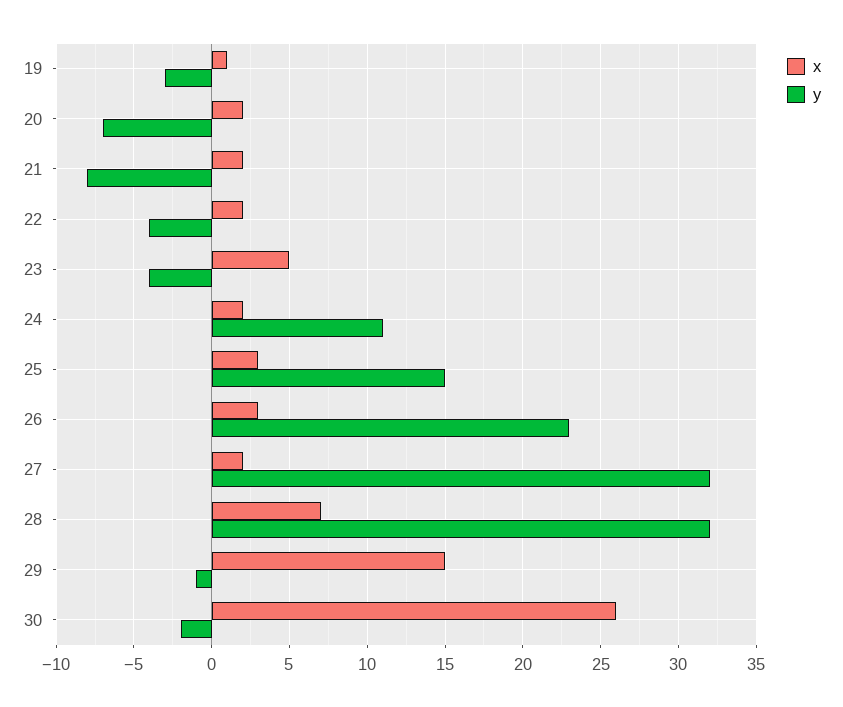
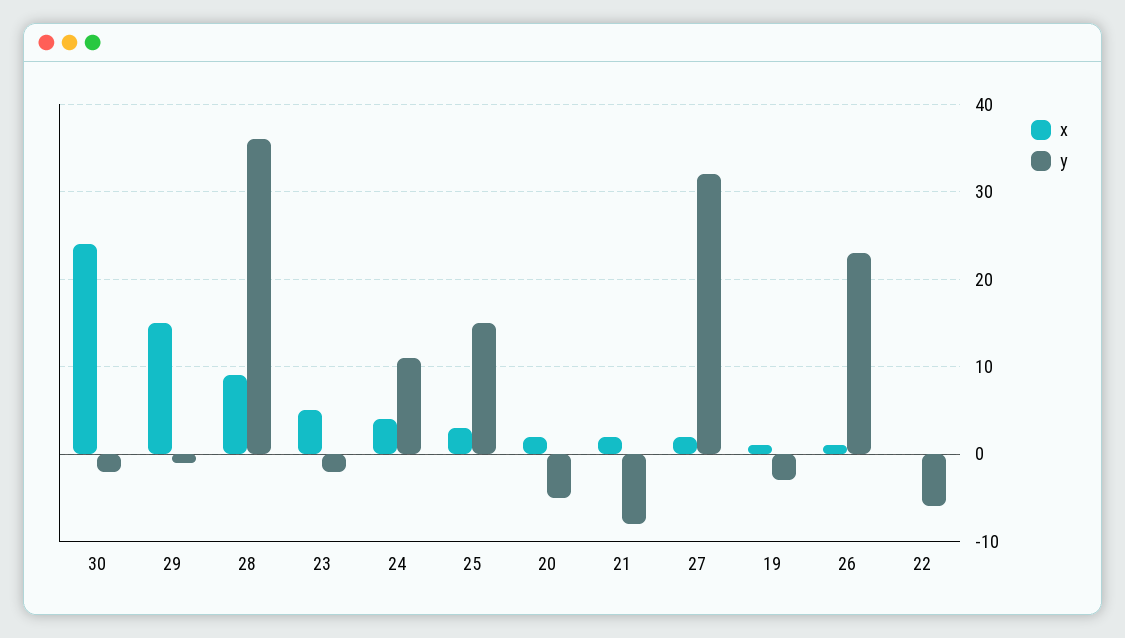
  {
    "x": {
      "19": 1,
      "20": 2,
      "21": 2,
-     "22": 2,
+     "22": 0,
      "23": 5,
-     "24": 2,
+     "24": 4,
      "25": 3,
-     "26": 3,
+     "26": 1,
      "27": 2,
-     "28": 7,
+     "28": 9,
      "29": 15,
-     "30": 26
+     "30": 24
    },
    "y": {
      "19": -3,
-     "20": -7,
+     "20": -5,
      "21": -8,
-     "22": -4,
+     "22": -6,
-     "23": -4,
+     "23": -2,
      "24": 11,
      "25": 15,
      "26": 23,
      "27": 32,
-     "28": 32,
+     "28": 36,
      "29": -1,
      "30": -2
    }
  }

